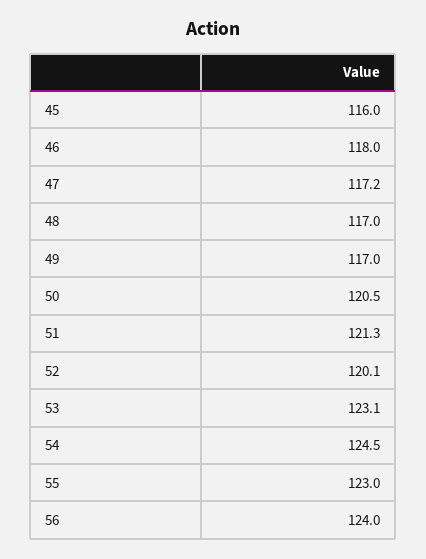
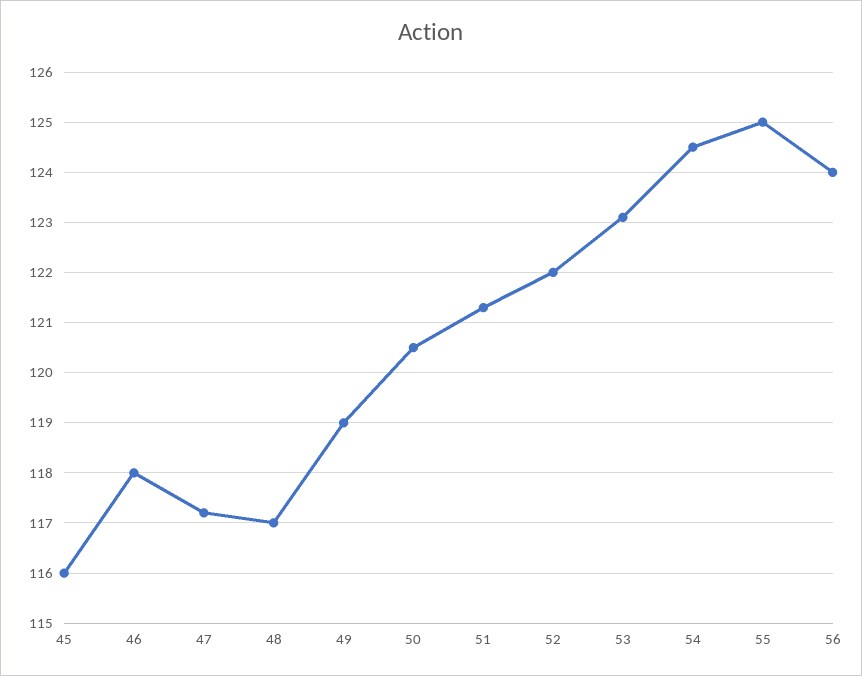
  {
    "45": 116,
    "46": 118,
    "47": 117.2,
    "48": 117,
-   "49": 117,
+   "49": 119,
    "50": 120.5,
    "51": 121.3,
-   "52": 120.1,
+   "52": 122,
    "53": 123.1,
    "54": 124.5,
-   "55": 123,
+   "55": 125,
    "56": 124
  }

